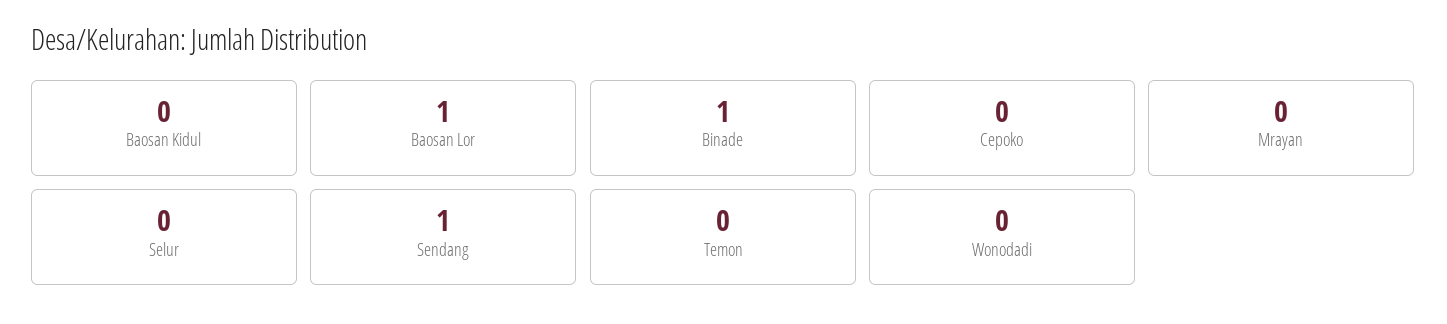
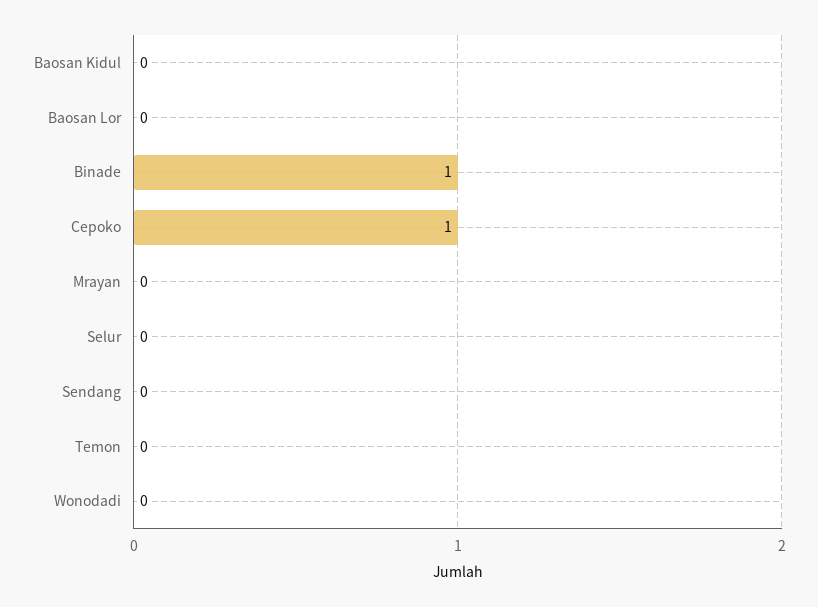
  {
    "Baosan Kidul": 0,
-   "Baosan Lor": 1,
+   "Baosan Lor": 0,
    "Binade": 1,
-   "Cepoko": 0,
+   "Cepoko": 1,
    "Mrayan": 0,
    "Selur": 0,
-   "Sendang": 1,
+   "Sendang": 0,
    "Temon": 0,
    "Wonodadi": 0
  }

